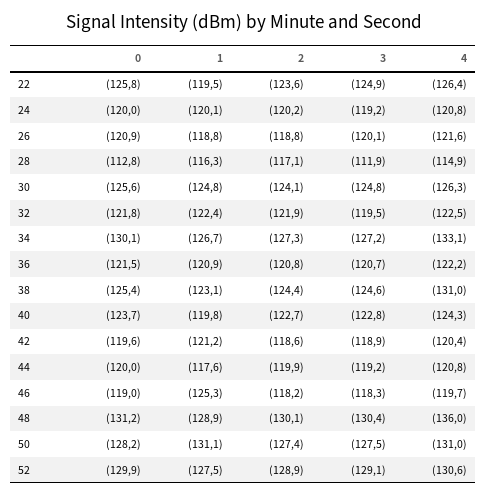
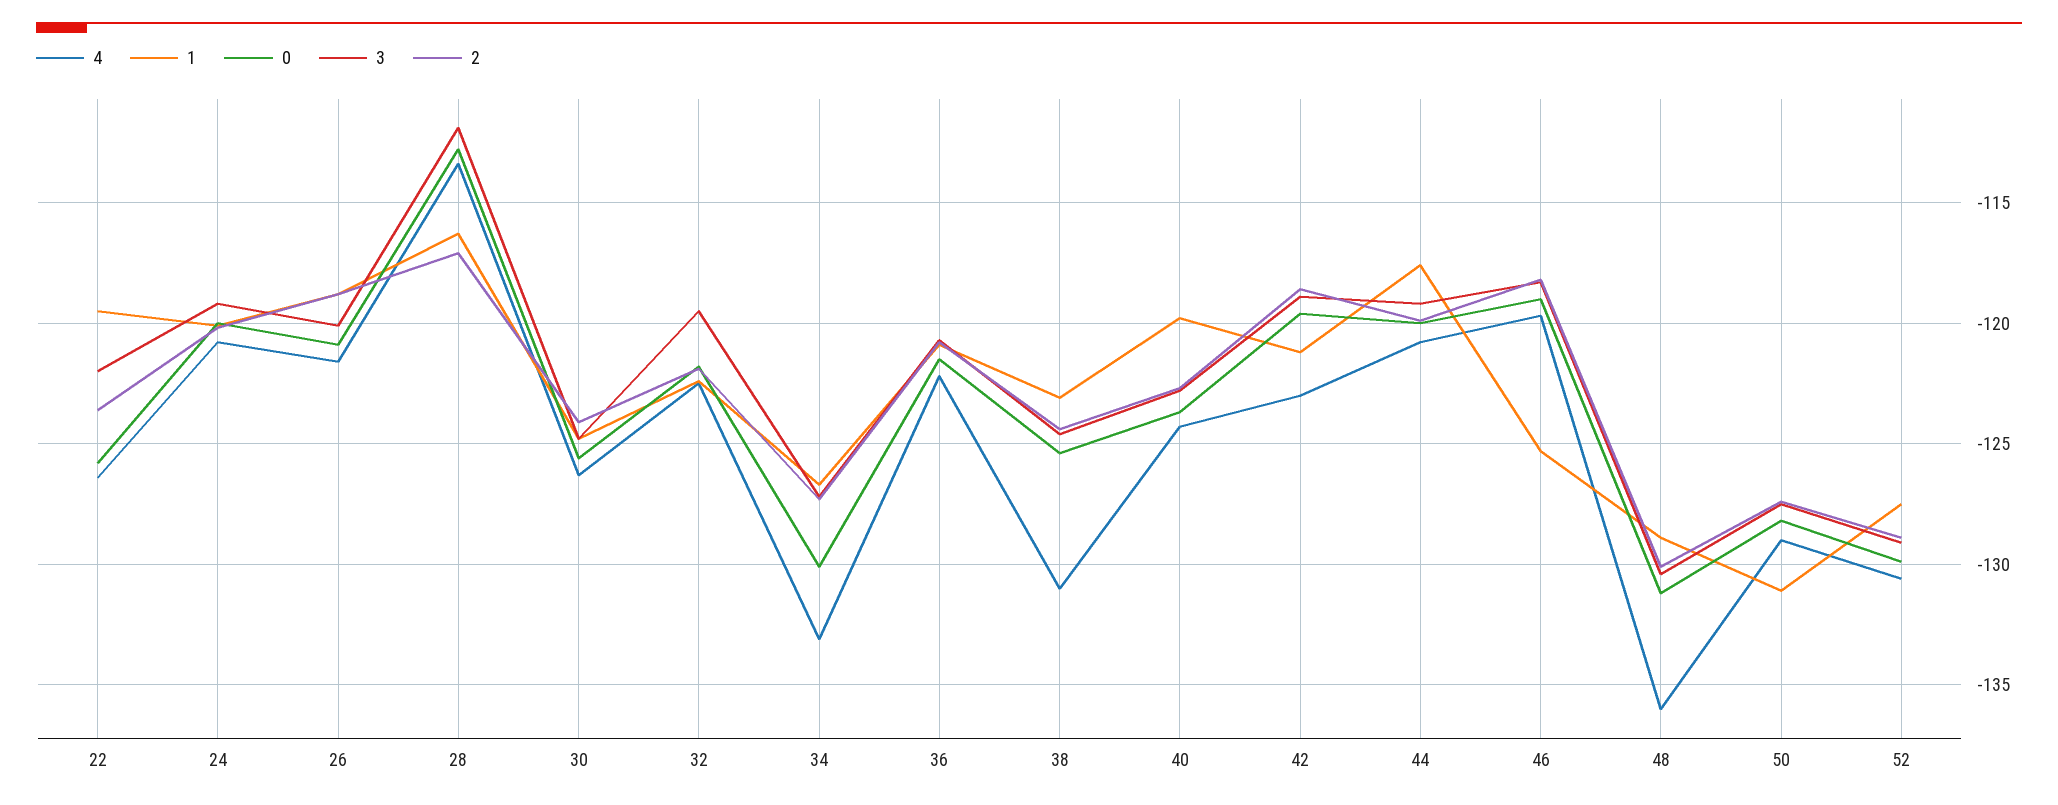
  {
    "0": {
      "22": -125.8,
      "24": -120,
      "26": -120.9,
      "28": -112.8,
      "30": -125.6,
      "32": -121.8,
      "34": -130.1,
      "36": -121.5,
      "38": -125.4,
      "40": -123.7,
      "42": -119.6,
      "44": -120,
      "46": -119,
      "48": -131.2,
      "50": -128.2,
      "52": -129.9
    },
    "1": {
      "22": -119.5,
      "24": -120.1,
      "26": -118.8,
      "28": -116.3,
      "30": -124.8,
      "32": -122.4,
      "34": -126.7,
      "36": -120.9,
      "38": -123.1,
      "40": -119.8,
      "42": -121.2,
      "44": -117.6,
      "46": -125.3,
      "48": -128.9,
      "50": -131.1,
      "52": -127.5
    },
    "2": {
      "22": -123.6,
      "24": -120.2,
      "26": -118.8,
      "28": -117.1,
      "30": -124.1,
      "32": -121.9,
      "34": -127.3,
      "36": -120.8,
      "38": -124.4,
      "40": -122.7,
      "42": -118.6,
      "44": -119.9,
      "46": -118.2,
      "48": -130.1,
      "50": -127.4,
      "52": -128.9
    },
    "3": {
-     "22": -124.9,
+     "22": -122,
      "24": -119.2,
      "26": -120.1,
      "28": -111.9,
      "30": -124.8,
      "32": -119.5,
      "34": -127.2,
      "36": -120.7,
      "38": -124.6,
      "40": -122.8,
      "42": -118.9,
      "44": -119.2,
      "46": -118.3,
      "48": -130.4,
      "50": -127.5,
      "52": -129.1
    },
    "4": {
      "22": -126.4,
      "24": -120.8,
      "26": -121.6,
-     "28": -114.9,
+     "28": -113.5,
      "30": -126.3,
      "32": -122.5,
      "34": -133.1,
      "36": -122.2,
      "38": -131,
      "40": -124.3,
-     "42": -120.4,
+     "42": -123,
      "44": -120.8,
      "46": -119.7,
      "48": -136,
-     "50": -131,
+     "50": -129,
      "52": -130.6
    }
  }

